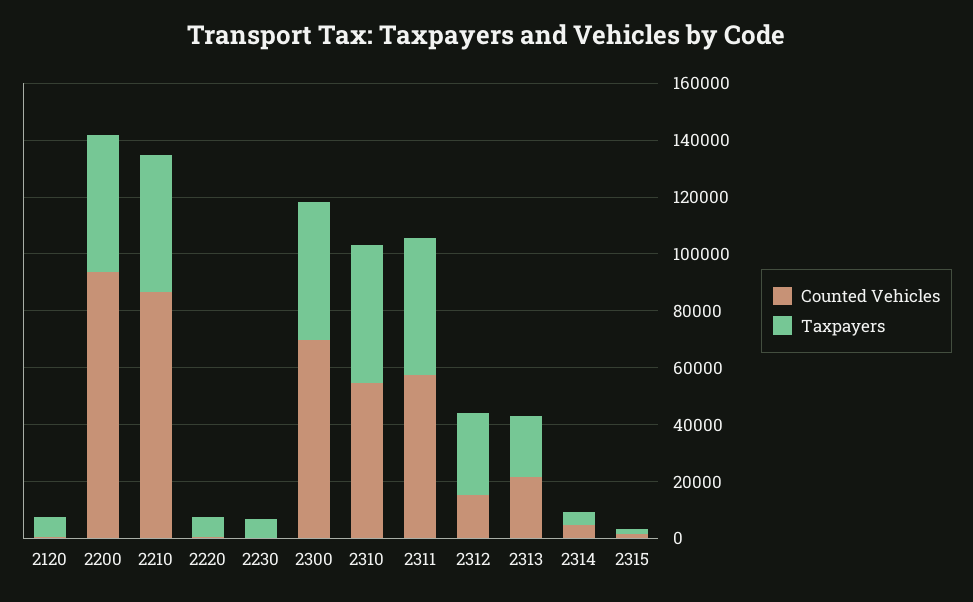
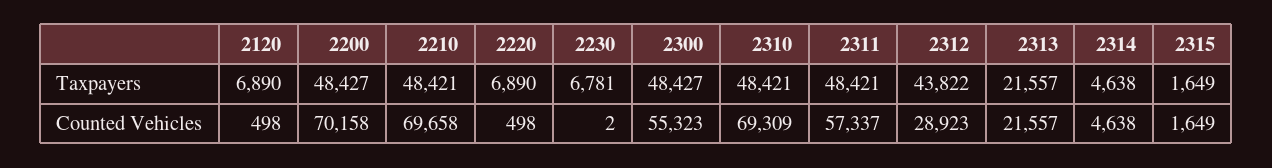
  {
    "Counted Vehicles": {
      "2120": 498,
-     "2200": 95000,
+     "2200": 70158,
-     "2210": 85000,
+     "2210": 69658,
      "2220": 498,
      "2230": 2,
-     "2300": 70000,
+     "2300": 55323,
-     "2310": 55000,
+     "2310": 69309,
      "2311": 57337,
-     "2312": 15000,
+     "2312": 28923,
      "2313": 21557,
      "2314": 4638,
      "2315": 1649
    },
    "Taxpayers": {
      "2120": 6890,
      "2200": 48427,
      "2210": 48421,
      "2220": 6890,
      "2230": 6781,
      "2300": 48427,
      "2310": 48421,
      "2311": 48421,
-     "2312": 30000,
+     "2312": 43822,
      "2313": 21557,
      "2314": 4638,
      "2315": 1649
    }
  }

